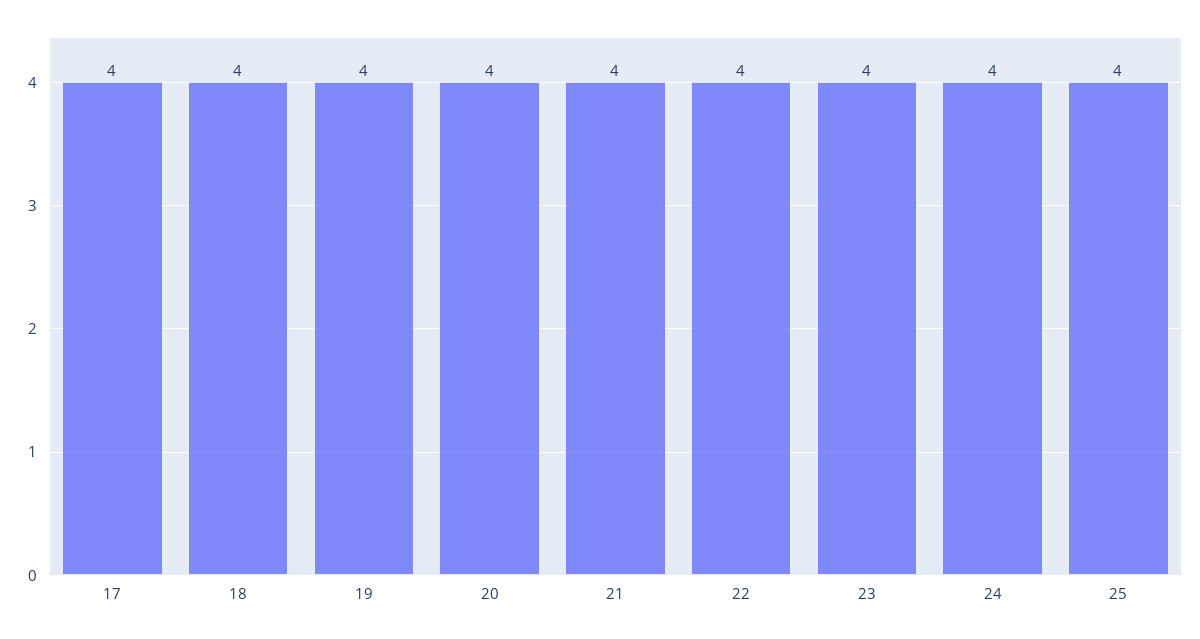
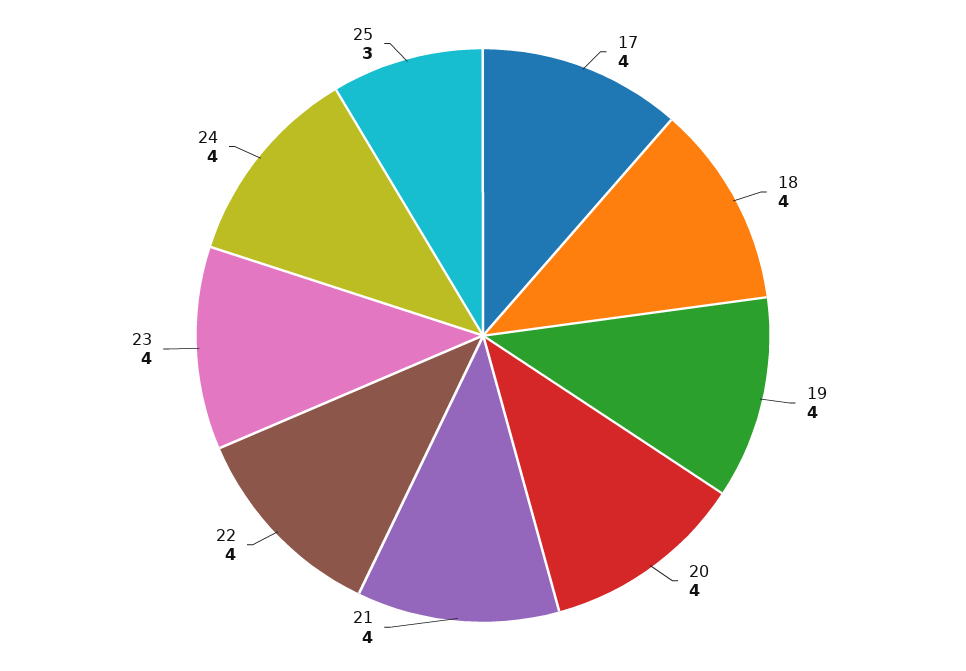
  {
    "17": 4,
    "18": 4,
    "19": 4,
    "20": 4,
    "21": 4,
    "22": 4,
    "23": 4,
    "24": 4,
-   "25": 4
+   "25": 3
  }

